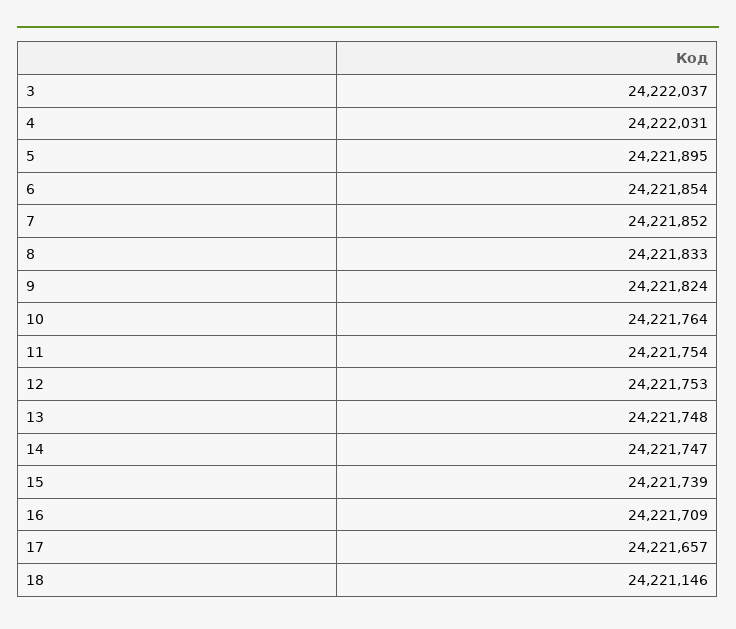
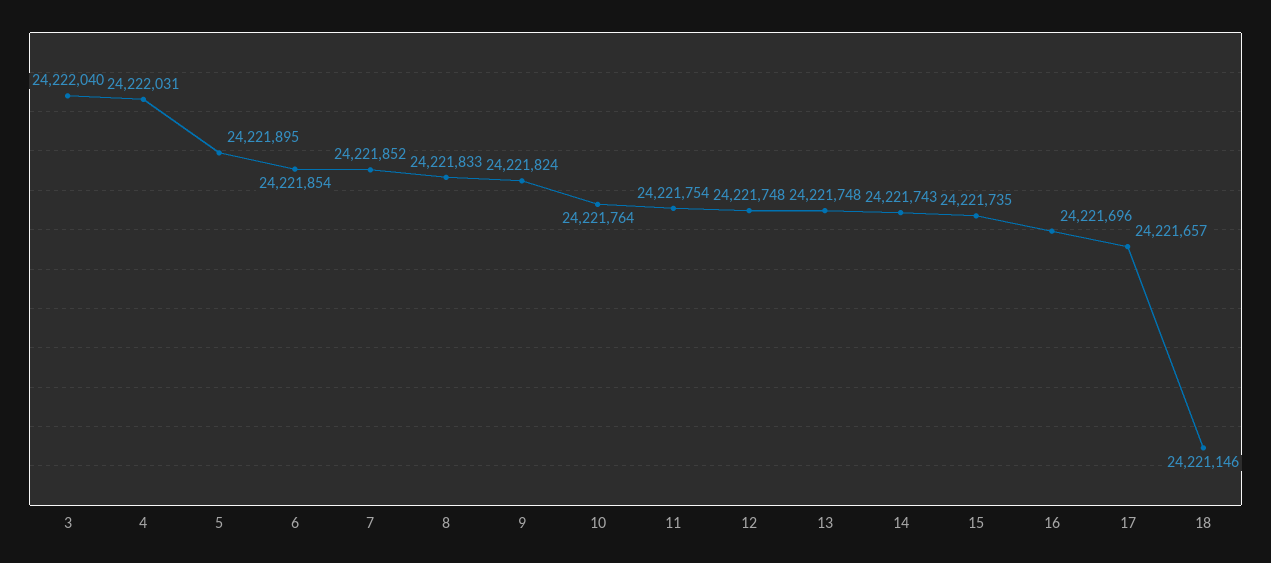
  {
-   "3": 24222037,
+   "3": 24222040,
    "4": 24222031,
    "5": 24221895,
    "6": 24221854,
    "7": 24221852,
    "8": 24221833,
    "9": 24221824,
    "10": 24221764,
    "11": 24221754,
-   "12": 24221753,
+   "12": 24221748,
    "13": 24221748,
-   "14": 24221747,
+   "14": 24221743,
-   "15": 24221739,
+   "15": 24221735,
-   "16": 24221709,
+   "16": 24221696,
    "17": 24221657,
    "18": 24221146
  }

